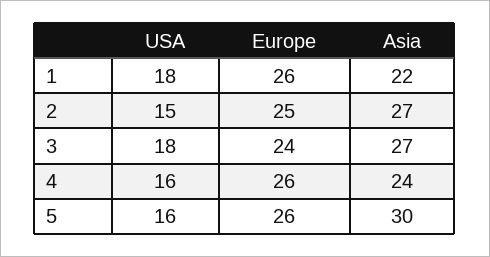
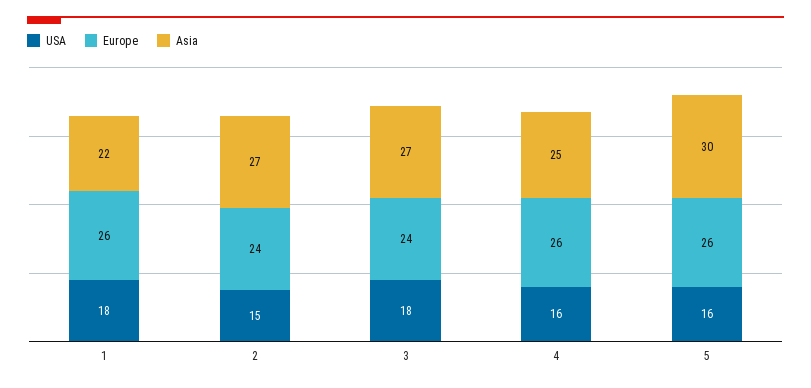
  {
    "USA": {
      "1": 18,
      "2": 15,
      "3": 18,
      "4": 16,
      "5": 16
    },
    "Europe": {
      "1": 26,
-     "2": 25,
+     "2": 24,
      "3": 24,
      "4": 26,
      "5": 26
    },
    "Asia": {
      "1": 22,
      "2": 27,
      "3": 27,
-     "4": 24,
+     "4": 25,
      "5": 30
    }
  }

